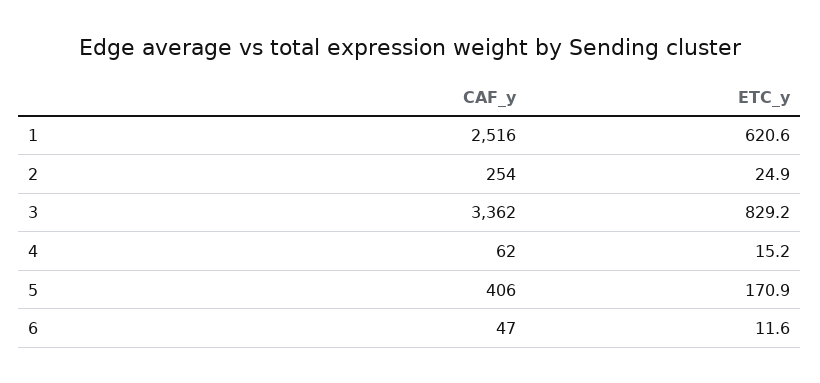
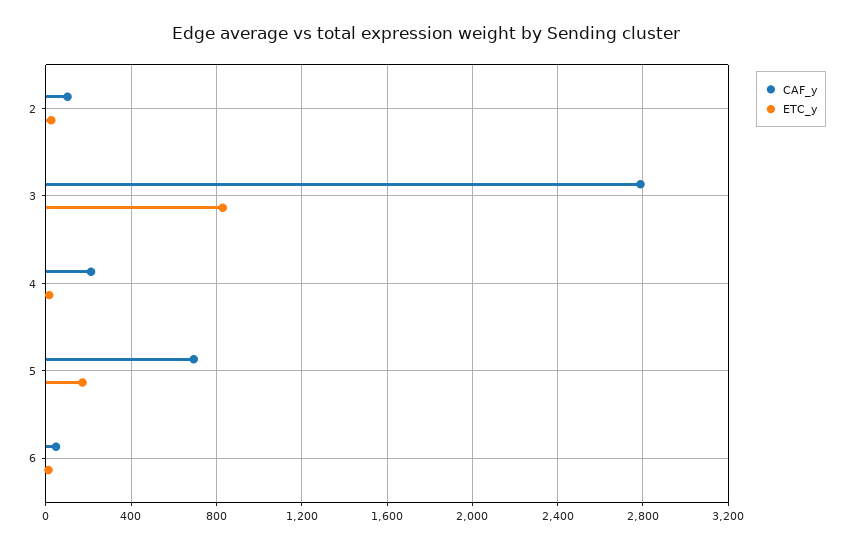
  {
    "CAF_y": {
-     "1": 2516,
-     "2": 254,
+     "2": 100,
-     "3": 3362,
+     "3": 2800,
-     "4": 62,
+     "4": 200,
-     "5": 406,
+     "5": 700,
      "6": 47
    },
    "ETC_y": {
-     "1": 620.6,
      "2": 24.9,
      "3": 829.2,
      "4": 15.2,
      "5": 170.9,
      "6": 11.6
    }
  }

